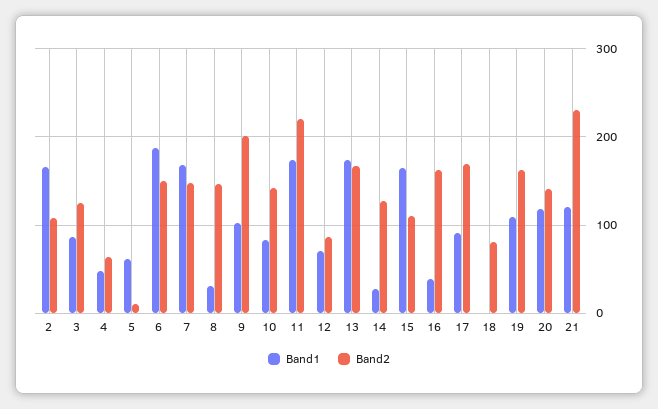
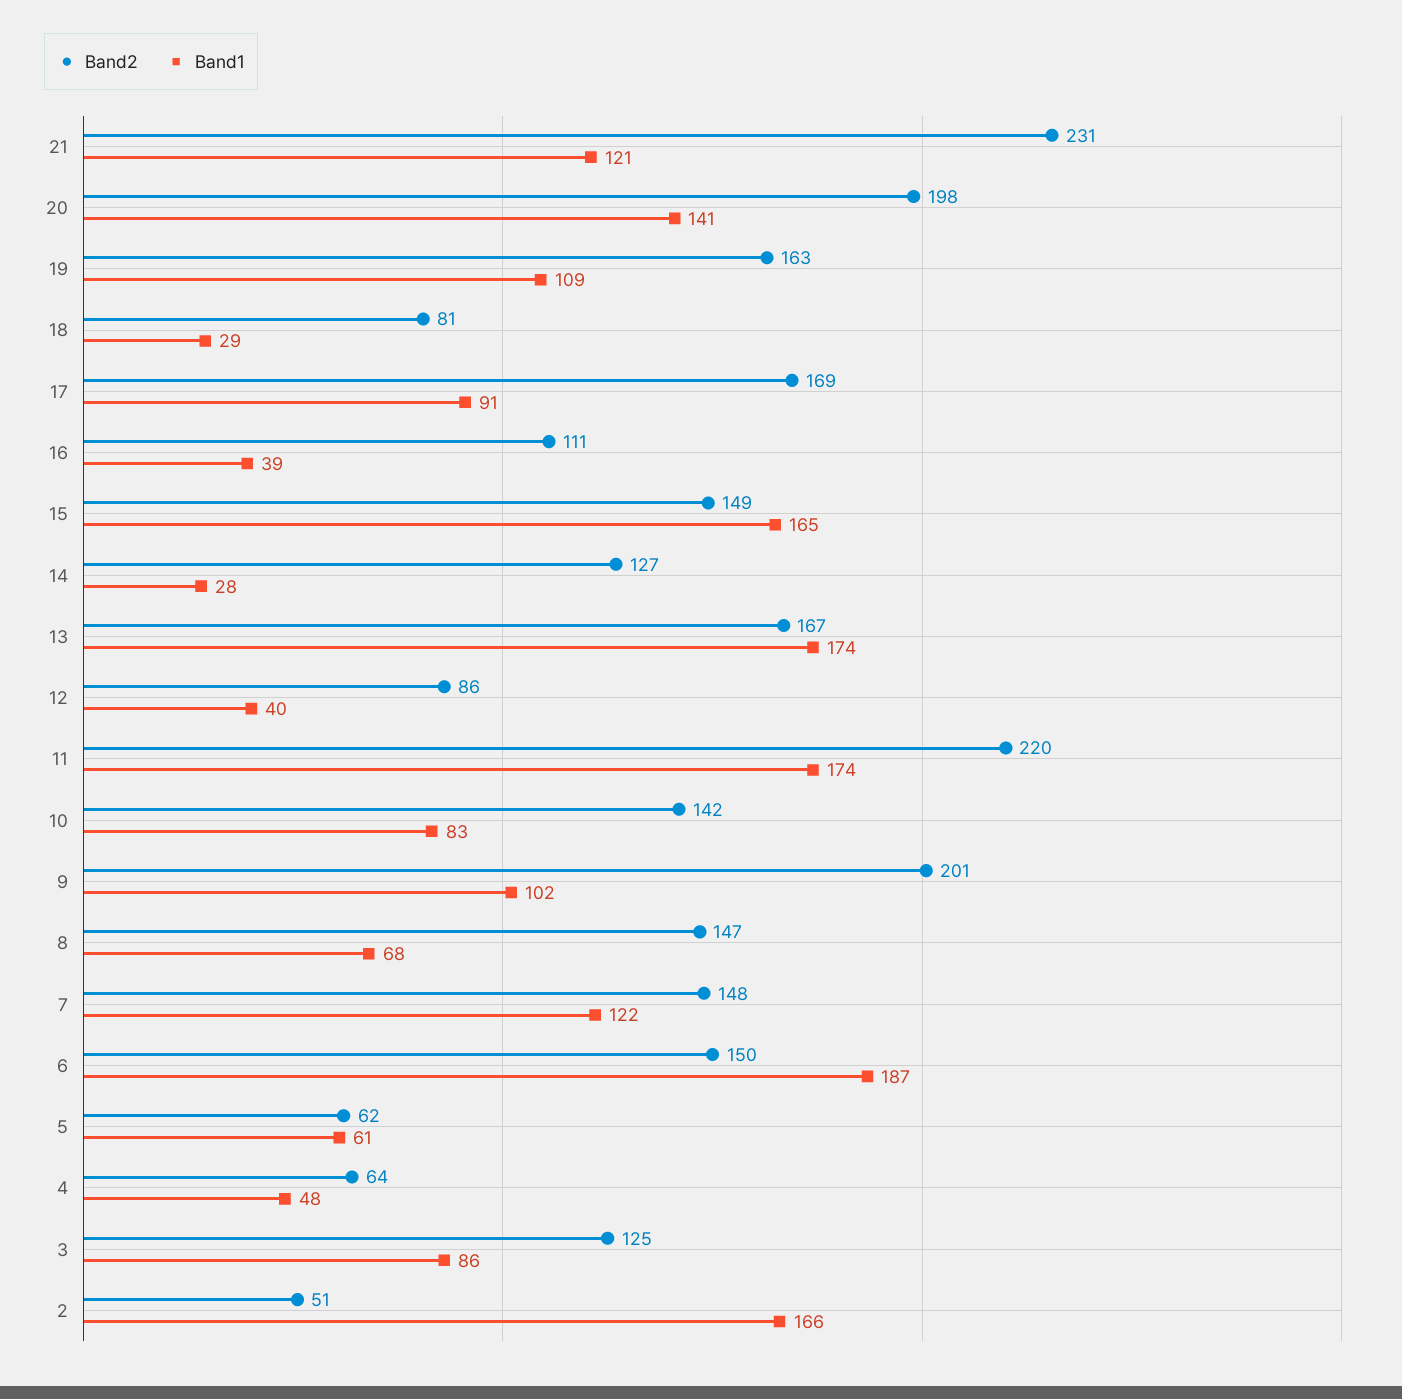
  {
    "Band1": {
      "2": 166,
      "3": 86,
      "4": 48,
      "5": 61,
      "6": 187,
-     "7": 170,
+     "7": 122,
-     "8": 30,
+     "8": 68,
      "9": 102,
      "10": 83,
      "11": 174,
-     "12": 70,
+     "12": 40,
      "13": 174,
      "14": 28,
      "15": 165,
      "16": 39,
      "17": 91,
-     "18": 0,
+     "18": 29,
      "19": 109,
-     "20": 120,
+     "20": 141,
      "21": 121
    },
    "Band2": {
-     "2": 110,
+     "2": 51,
      "3": 125,
      "4": 64,
-     "5": 10,
+     "5": 62,
      "6": 150,
      "7": 148,
      "8": 147,
      "9": 201,
      "10": 142,
      "11": 220,
      "12": 86,
      "13": 167,
      "14": 127,
-     "15": 110,
+     "15": 149,
-     "16": 160,
+     "16": 111,
      "17": 169,
      "18": 81,
      "19": 163,
-     "20": 140,
+     "20": 198,
      "21": 231
    }
  }

